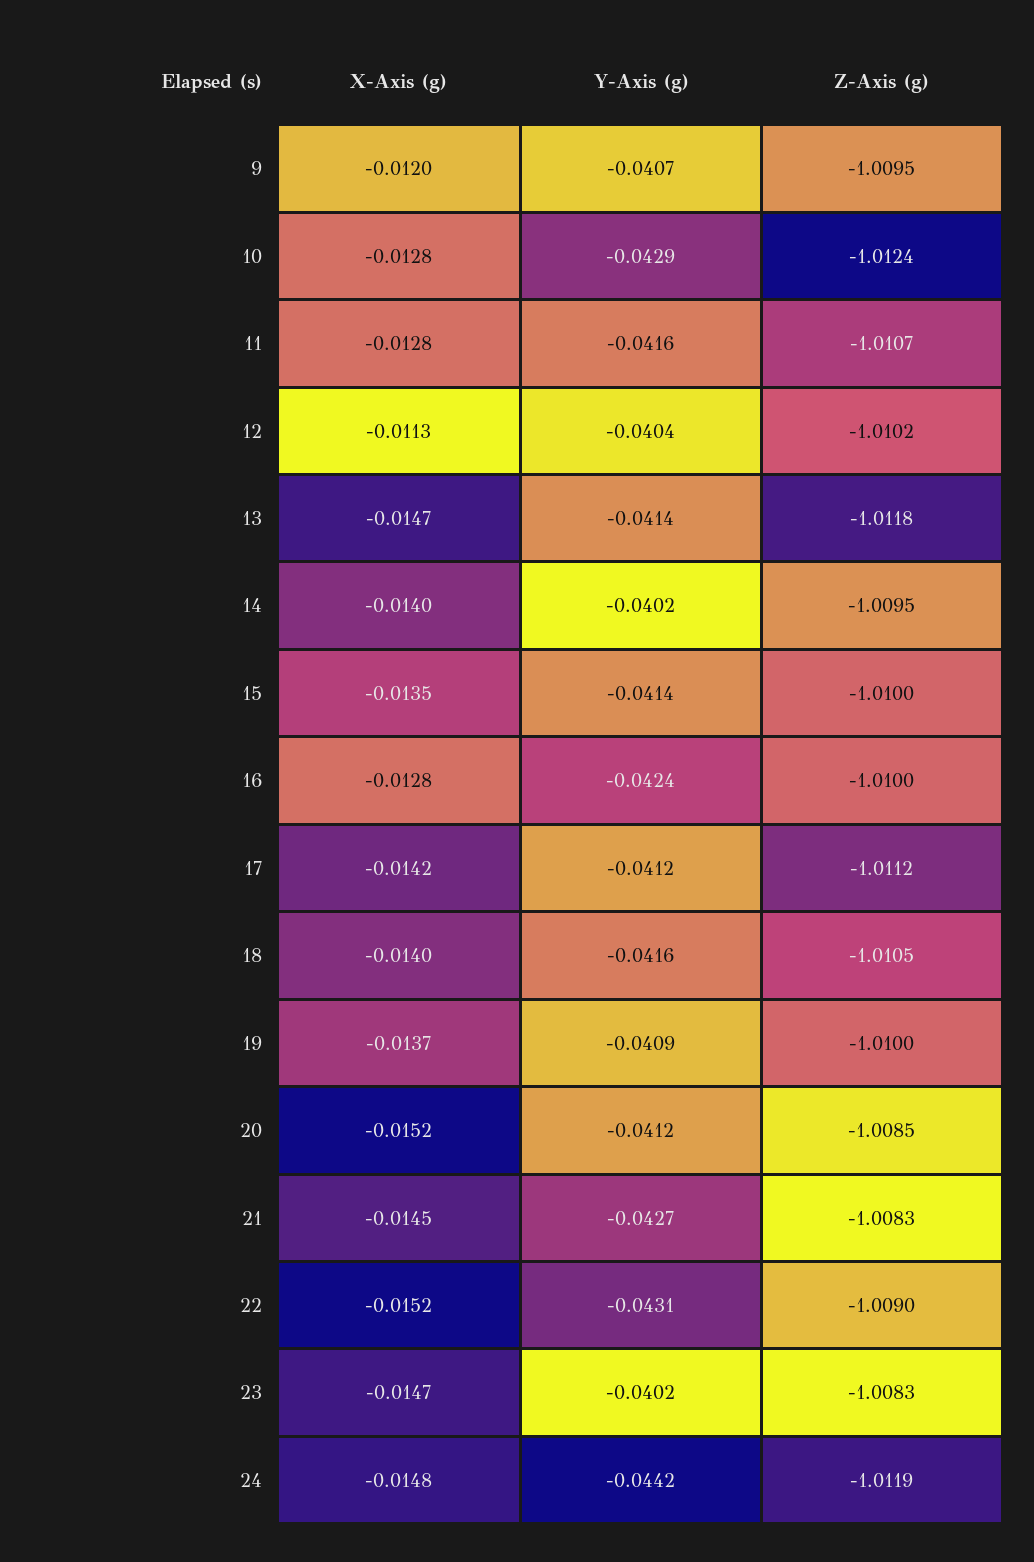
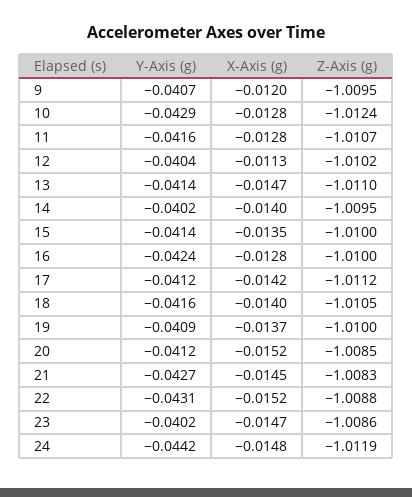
  {
    "X-Axis (g)": {
      "9": -0.012,
      "10": -0.0128,
      "11": -0.0128,
      "12": -0.0113,
      "13": -0.0147,
      "14": -0.014,
      "15": -0.0135,
      "16": -0.0128,
      "17": -0.0142,
      "18": -0.014,
      "19": -0.0137,
      "20": -0.0152,
      "21": -0.0145,
      "22": -0.0152,
      "23": -0.0147,
      "24": -0.0148
    },
    "Y-Axis (g)": {
      "9": -0.0407,
      "10": -0.0429,
      "11": -0.0416,
      "12": -0.0404,
      "13": -0.0414,
      "14": -0.0402,
      "15": -0.0414,
      "16": -0.0424,
      "17": -0.0412,
      "18": -0.0416,
      "19": -0.0409,
      "20": -0.0412,
      "21": -0.0427,
      "22": -0.0431,
      "23": -0.0402,
      "24": -0.0442
    },
    "Z-Axis (g)": {
      "9": -1.0095,
      "10": -1.0124,
      "11": -1.0107,
      "12": -1.0102,
-     "13": -1.0118,
+     "13": -1.011,
      "14": -1.0095,
      "15": -1.01,
      "16": -1.01,
      "17": -1.0112,
      "18": -1.0105,
      "19": -1.01,
      "20": -1.0085,
      "21": -1.0083,
-     "22": -1.009,
+     "22": -1.0088,
-     "23": -1.0083,
+     "23": -1.0086,
      "24": -1.0119
    }
  }

